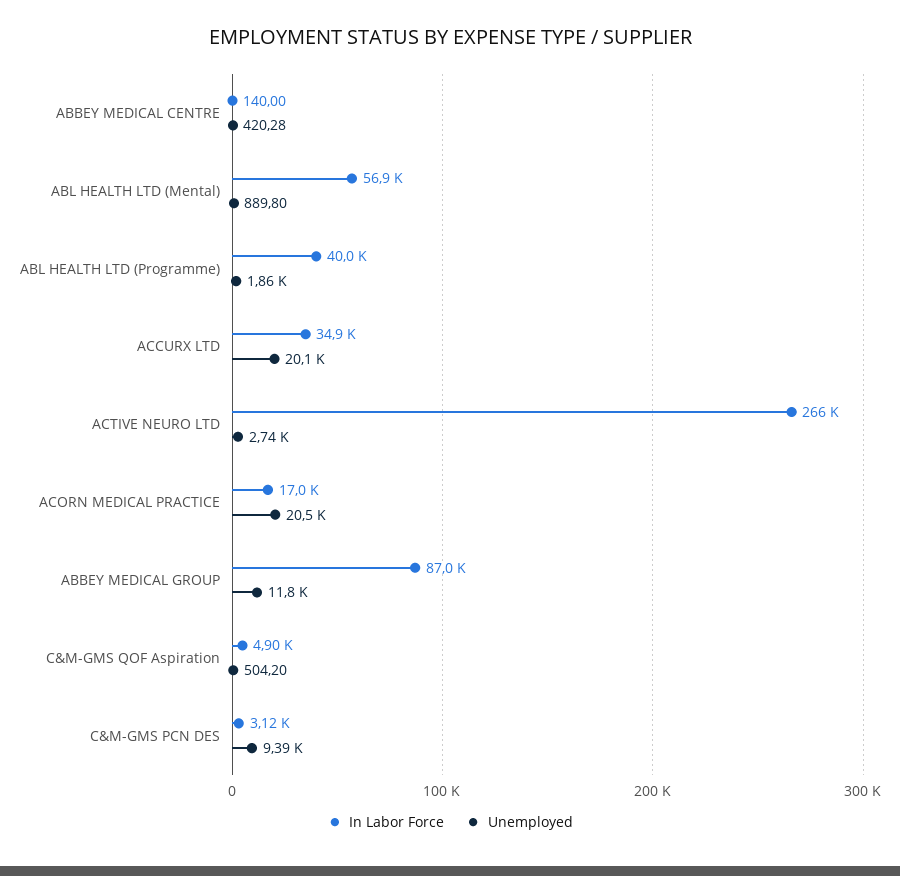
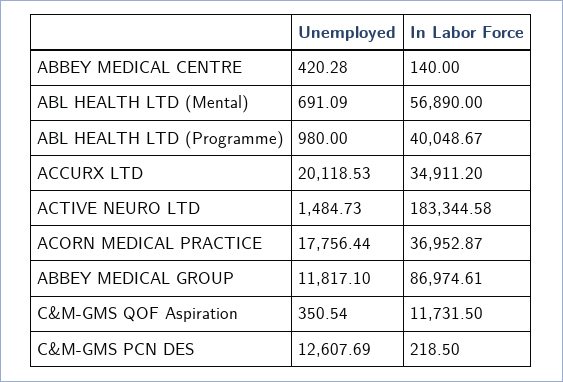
  {
    "In Labor Force": {
      "ABBEY MEDICAL CENTRE": 140,
      "ABL HEALTH LTD (Mental)": 56890,
      "ABL HEALTH LTD (Programme)": 40048.67,
      "ACCURX LTD": 34911.2,
-     "ACTIVE NEURO LTD": 266000,
+     "ACTIVE NEURO LTD": 183344.58,
-     "ACORN MEDICAL PRACTICE": 17000,
+     "ACORN MEDICAL PRACTICE": 36952.87,
      "ABBEY MEDICAL GROUP": 86974.61,
-     "C&M-GMS QOF Aspiration": 4900,
+     "C&M-GMS QOF Aspiration": 11731.5,
-     "C&M-GMS PCN DES": 3120
+     "C&M-GMS PCN DES": 218.5
    },
    "Unemployed": {
      "ABBEY MEDICAL CENTRE": 420.28,
-     "ABL HEALTH LTD (Mental)": 889.8,
+     "ABL HEALTH LTD (Mental)": 691.09,
-     "ABL HEALTH LTD (Programme)": 1860,
+     "ABL HEALTH LTD (Programme)": 980,
      "ACCURX LTD": 20118.53,
-     "ACTIVE NEURO LTD": 2740,
+     "ACTIVE NEURO LTD": 1484.73,
-     "ACORN MEDICAL PRACTICE": 20500,
+     "ACORN MEDICAL PRACTICE": 17756.44,
      "ABBEY MEDICAL GROUP": 11817.1,
-     "C&M-GMS QOF Aspiration": 504.2,
+     "C&M-GMS QOF Aspiration": 350.54,
-     "C&M-GMS PCN DES": 9390
+     "C&M-GMS PCN DES": 12607.69
    }
  }

